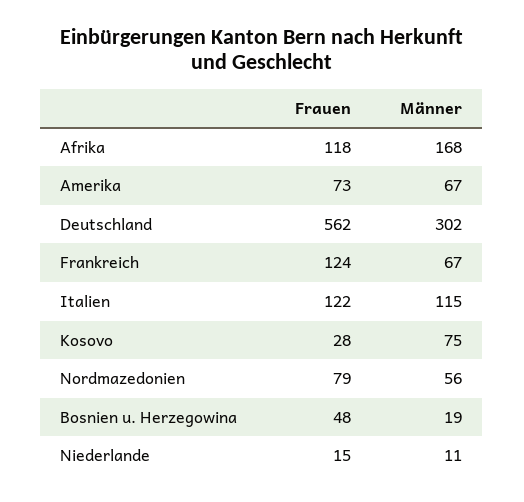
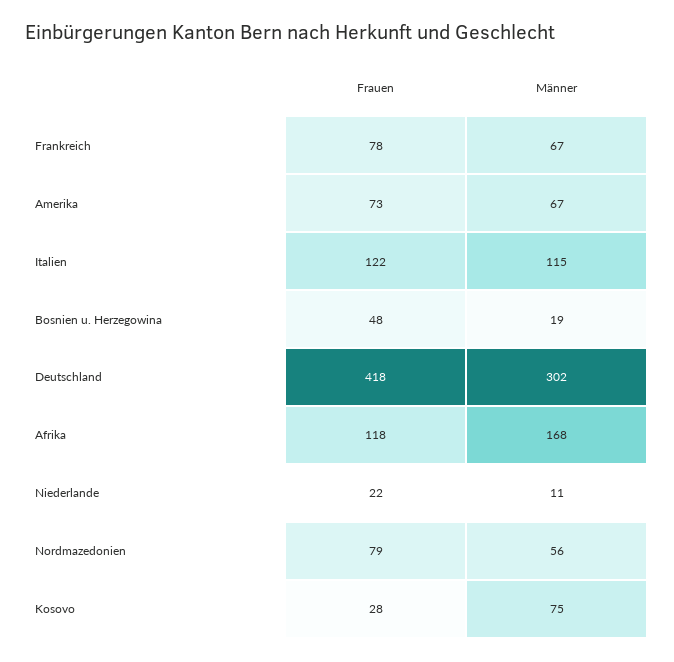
  {
    "Frauen": {
      "Afrika": 118,
      "Amerika": 73,
-     "Deutschland": 562,
+     "Deutschland": 418,
-     "Frankreich": 124,
+     "Frankreich": 78,
      "Italien": 122,
      "Kosovo": 28,
      "Nordmazedonien": 79,
      "Bosnien u. Herzegowina": 48,
-     "Niederlande": 15
+     "Niederlande": 22
    },
    "Männer": {
      "Afrika": 168,
      "Amerika": 67,
      "Deutschland": 302,
      "Frankreich": 67,
      "Italien": 115,
      "Kosovo": 75,
      "Nordmazedonien": 56,
      "Bosnien u. Herzegowina": 19,
      "Niederlande": 11
    }
  }

